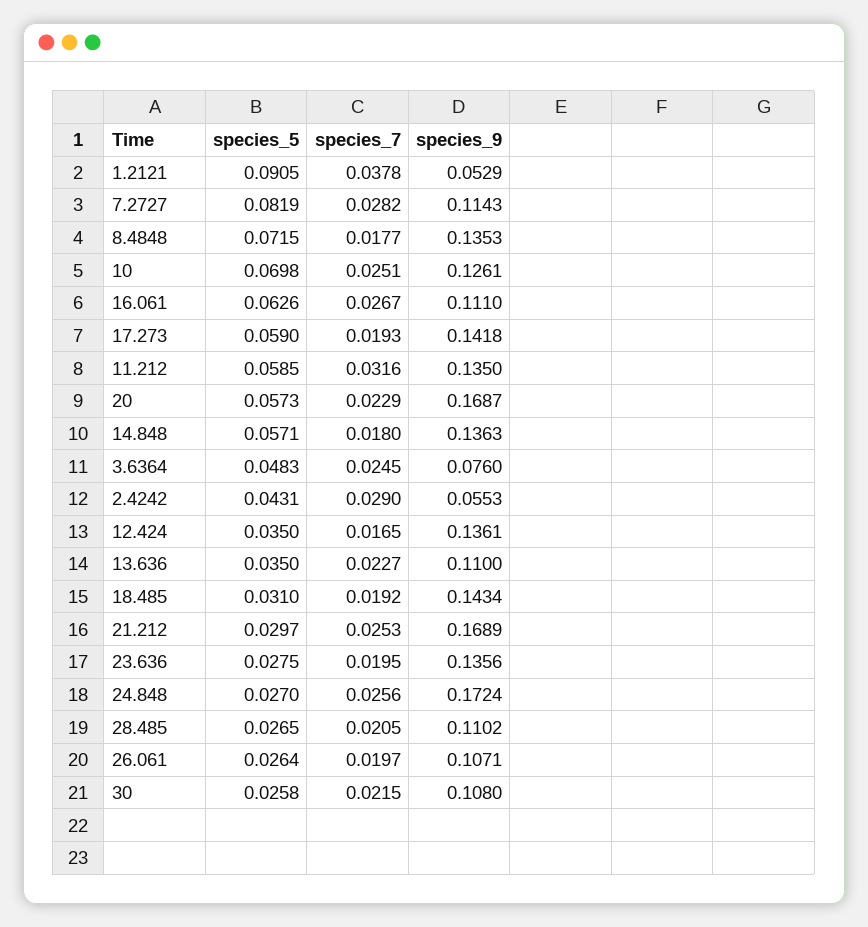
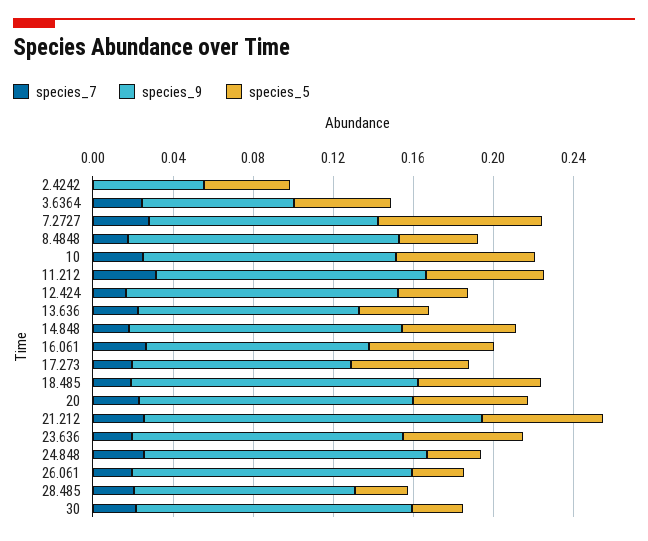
  {
    "species_5": {
-     "1.2121": 0.0905,
      "7.2727": 0.0819,
-     "8.4848": 0.0715,
+     "8.4848": 0.04,
      "10": 0.0698,
      "16.061": 0.0626,
      "17.273": 0.059,
      "11.212": 0.0585,
      "20": 0.0573,
      "14.848": 0.0571,
      "3.6364": 0.0483,
      "2.4242": 0.0431,
      "12.424": 0.035,
      "13.636": 0.035,
-     "18.485": 0.031,
+     "18.485": 0.06,
-     "21.212": 0.0297,
+     "21.212": 0.06,
-     "23.636": 0.0275,
+     "23.636": 0.06,
      "24.848": 0.027,
      "28.485": 0.0265,
      "26.061": 0.0264,
      "30": 0.0258
    },
    "species_7": {
-     "1.2121": 0.0378,
      "7.2727": 0.0282,
      "8.4848": 0.0177,
      "10": 0.0251,
      "16.061": 0.0267,
      "17.273": 0.0193,
      "11.212": 0.0316,
      "20": 0.0229,
      "14.848": 0.018,
      "3.6364": 0.0245,
-     "2.4242": 0.029,
+     "2.4242": 0,
      "12.424": 0.0165,
      "13.636": 0.0227,
      "18.485": 0.0192,
      "21.212": 0.0253,
      "23.636": 0.0195,
      "24.848": 0.0256,
      "28.485": 0.0205,
      "26.061": 0.0197,
      "30": 0.0215
    },
    "species_9": {
-     "1.2121": 0.0529,
      "7.2727": 0.1143,
      "8.4848": 0.1353,
      "10": 0.1261,
      "16.061": 0.111,
-     "17.273": 0.1418,
+     "17.273": 0.11,
      "11.212": 0.135,
-     "20": 0.1687,
+     "20": 0.14,
      "14.848": 0.1363,
      "3.6364": 0.076,
      "2.4242": 0.0553,
      "12.424": 0.1361,
      "13.636": 0.11,
      "18.485": 0.1434,
      "21.212": 0.1689,
      "23.636": 0.1356,
-     "24.848": 0.1724,
+     "24.848": 0.14,
      "28.485": 0.1102,
-     "26.061": 0.1071,
+     "26.061": 0.14,
-     "30": 0.108
+     "30": 0.14
    }
  }

